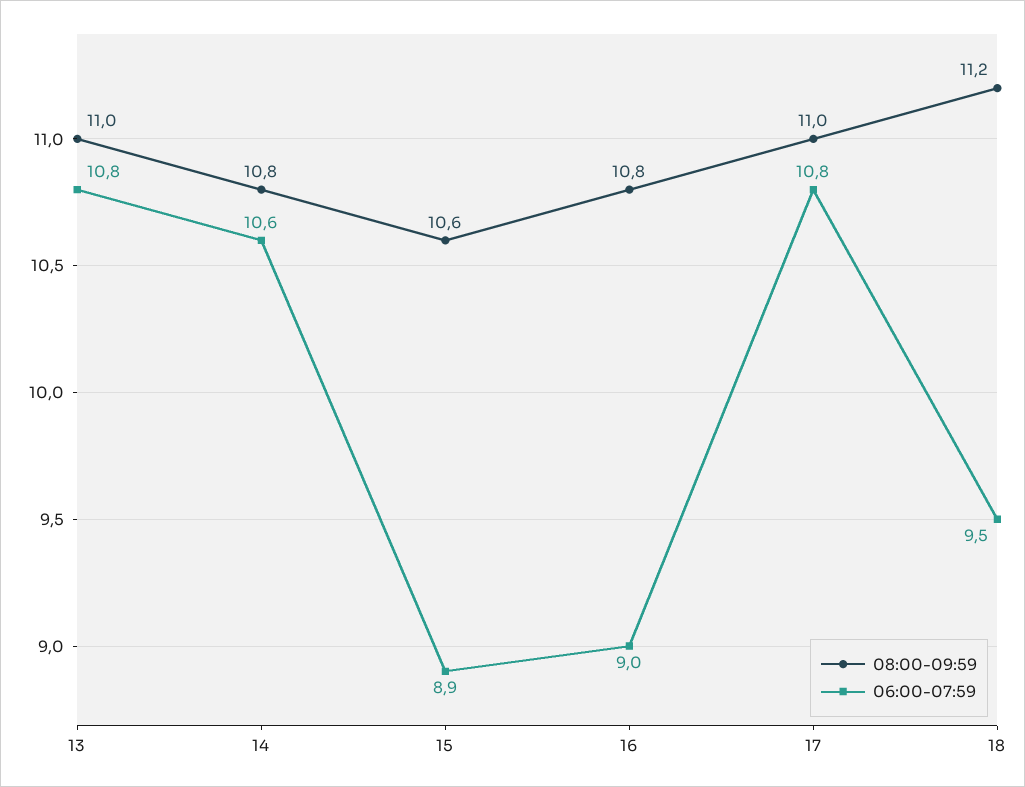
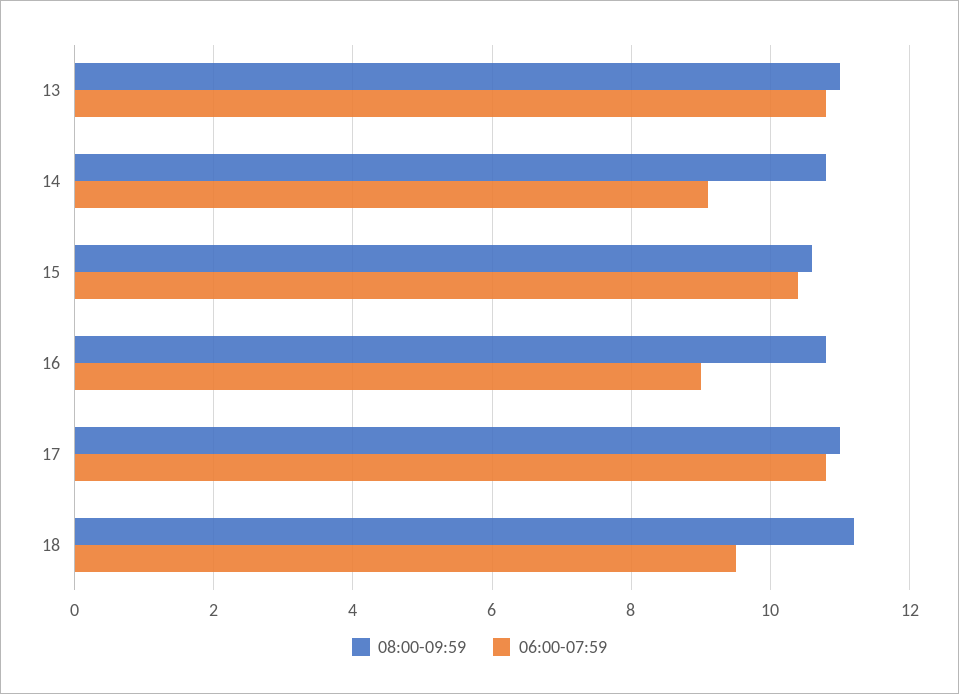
  {
    "08:00-09:59": {
      "13": 11,
      "14": 10.8,
      "15": 10.6,
      "16": 10.8,
      "17": 11,
      "18": 11.2
    },
    "06:00-07:59": {
      "13": 10.8,
-     "14": 10.6,
+     "14": 9,
-     "15": 8.9,
+     "15": 10.5,
      "16": 9,
      "17": 10.8,
      "18": 9.5
    }
  }

